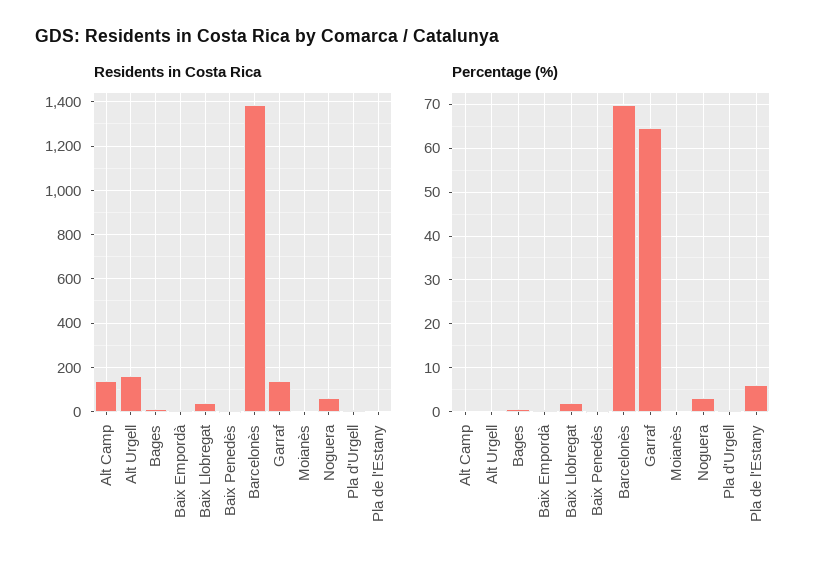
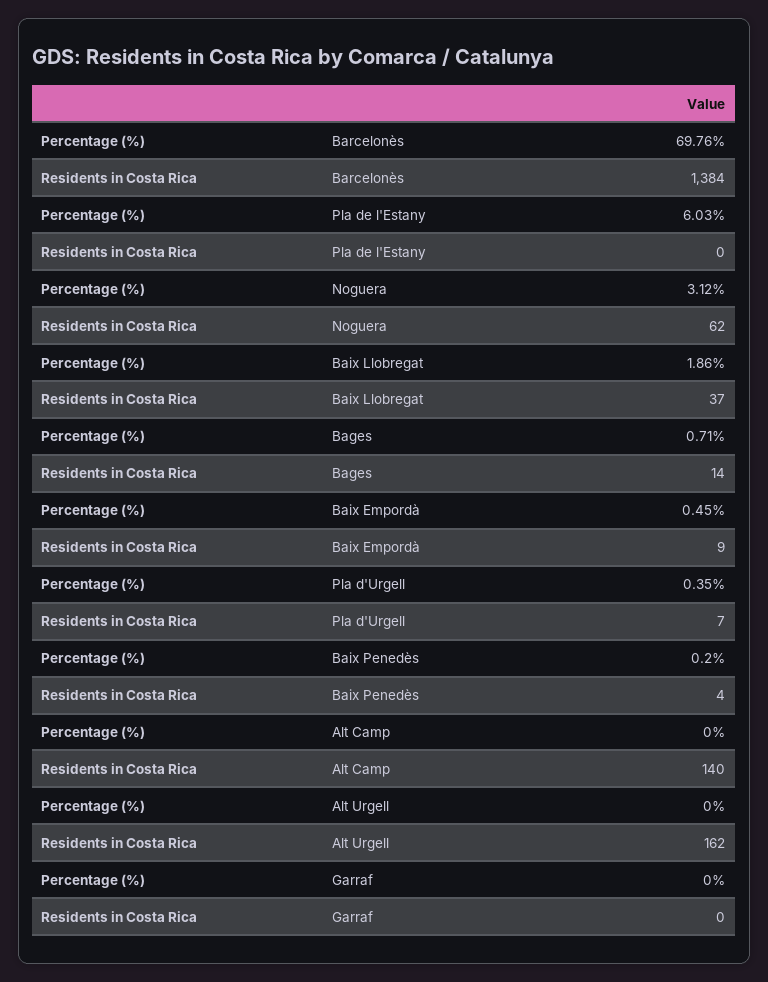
  {
    "Residents in Costa Rica": {
      "Alt Camp": 140,
      "Alt Urgell": 162,
      "Bages": 14,
      "Baix Empordà": 9,
      "Baix Llobregat": 37,
      "Baix Penedès": 4,
      "Barcelonès": 1384,
-     "Garraf": 150,
+     "Garraf": 0,
-     "Moianès": 0,
      "Noguera": 62,
      "Pla d'Urgell": 7,
      "Pla de l'Estany": 0
    },
    "Percentage (%)": {
      "Alt Camp": 0,
      "Alt Urgell": 0,
      "Bages": 0.71,
      "Baix Empordà": 0.45,
      "Baix Llobregat": 1.86,
      "Baix Penedès": 0.2,
      "Barcelonès": 69.76,
-     "Garraf": 64,
+     "Garraf": 0,
-     "Moianès": 0,
      "Noguera": 3.12,
      "Pla d'Urgell": 0.35,
      "Pla de l'Estany": 6.03
    }
  }

